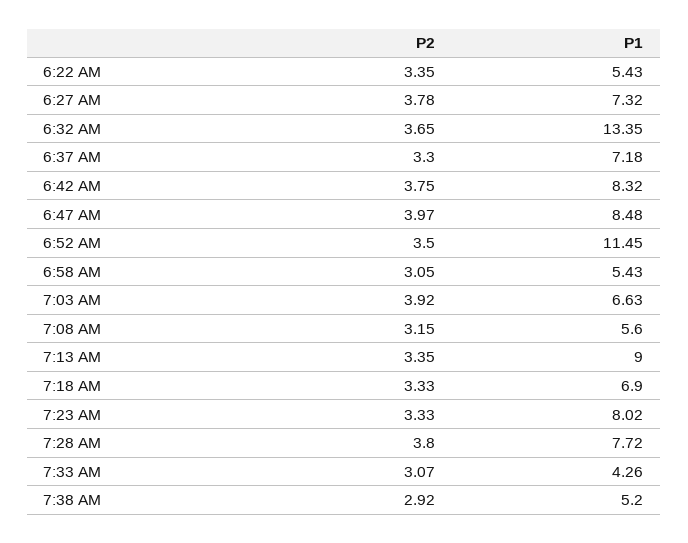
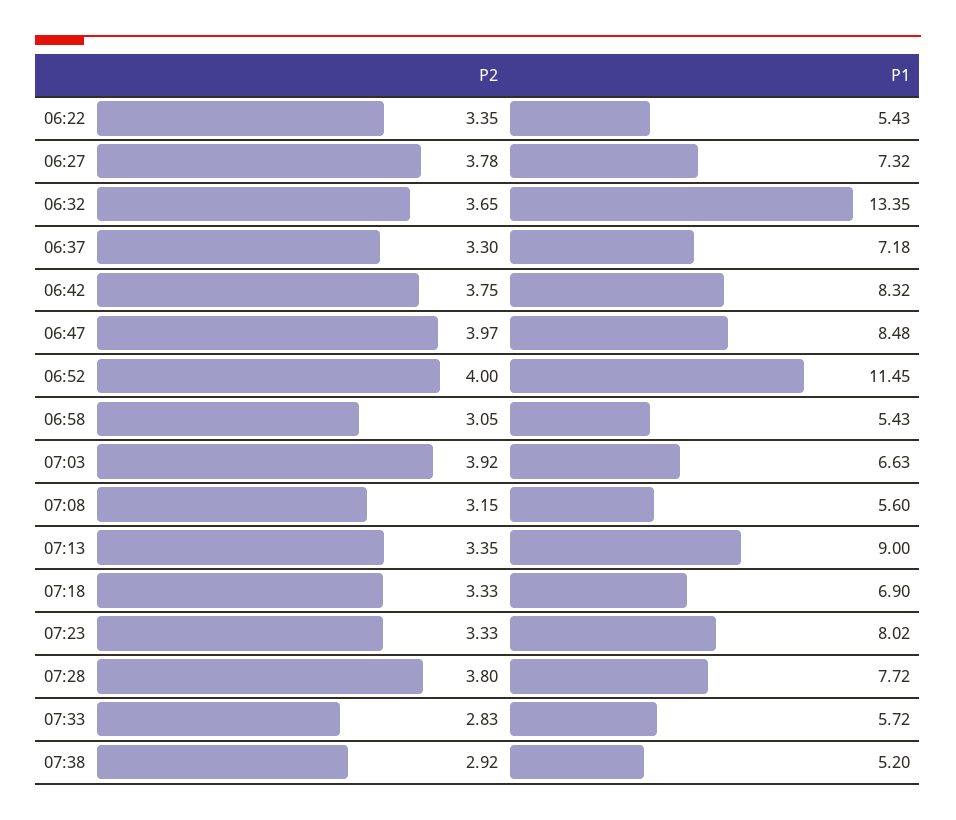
  {
    "P2": {
      "6:22 AM": 3.35,
      "6:27 AM": 3.78,
      "6:32 AM": 3.65,
      "6:37 AM": 3.3,
      "6:42 AM": 3.75,
      "6:47 AM": 3.97,
-     "6:52 AM": 3.5,
+     "6:52 AM": 4,
      "6:58 AM": 3.05,
      "7:03 AM": 3.92,
      "7:08 AM": 3.15,
      "7:13 AM": 3.35,
      "7:18 AM": 3.33,
      "7:23 AM": 3.33,
      "7:28 AM": 3.8,
-     "7:33 AM": 3.07,
+     "7:33 AM": 2.83,
      "7:38 AM": 2.92
    },
    "P1": {
      "6:22 AM": 5.43,
      "6:27 AM": 7.32,
      "6:32 AM": 13.35,
      "6:37 AM": 7.18,
      "6:42 AM": 8.32,
      "6:47 AM": 8.48,
      "6:52 AM": 11.45,
      "6:58 AM": 5.43,
      "7:03 AM": 6.63,
      "7:08 AM": 5.6,
      "7:13 AM": 9,
      "7:18 AM": 6.9,
      "7:23 AM": 8.02,
      "7:28 AM": 7.72,
-     "7:33 AM": 4.26,
+     "7:33 AM": 5.72,
      "7:38 AM": 5.2
    }
  }

